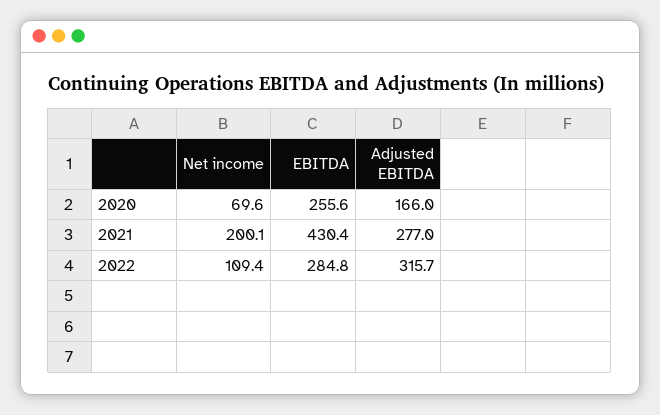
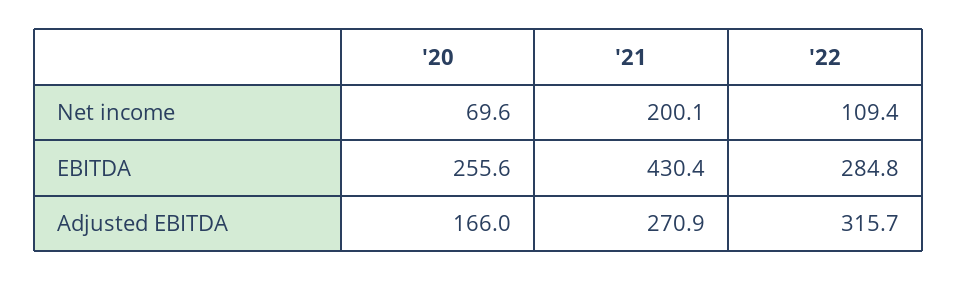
  {
    "Net income": {
      "2020": 69.6,
      "2021": 200.1,
      "2022": 109.4
    },
    "EBITDA": {
      "2020": 255.6,
      "2021": 430.4,
      "2022": 284.8
    },
    "Adjusted EBITDA": {
      "2020": 166,
-     "2021": 277,
+     "2021": 270.9,
      "2022": 315.7
    }
  }

